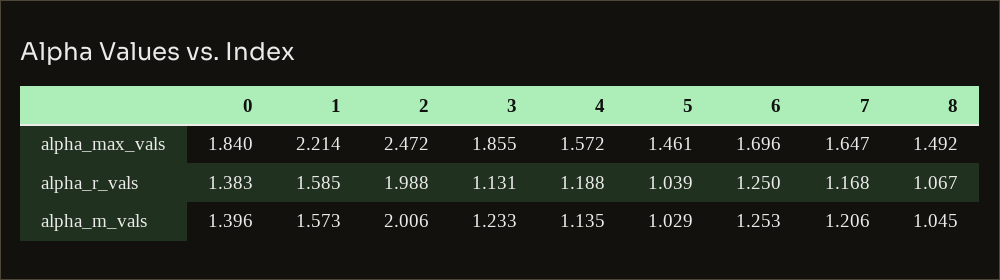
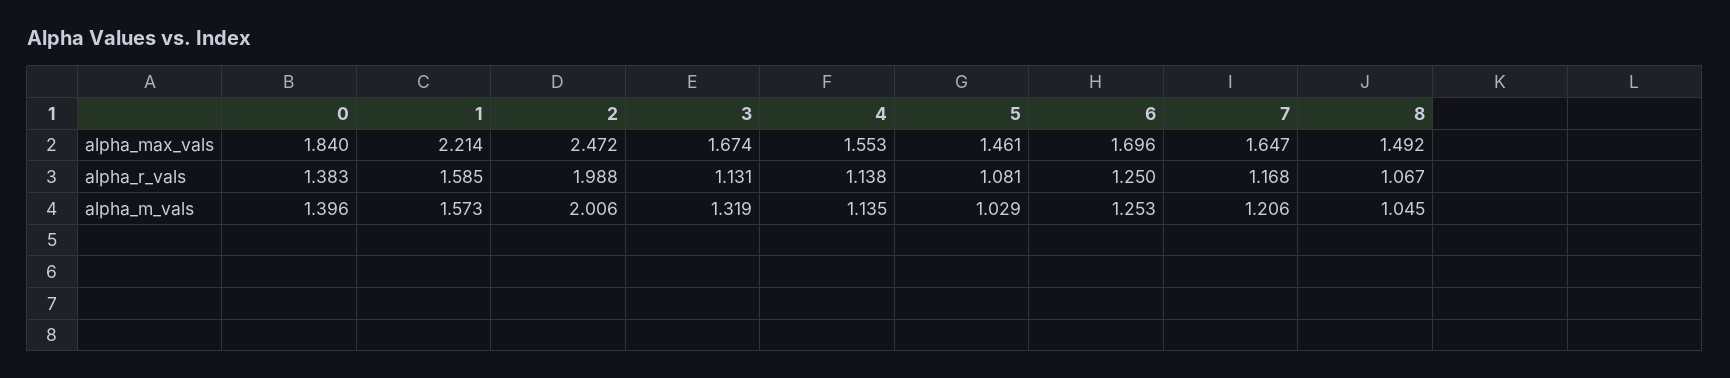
  {
    "0": {
      "alpha_max_vals": 1.84,
      "alpha_r_vals": 1.383,
      "alpha_m_vals": 1.396
    },
    "1": {
      "alpha_max_vals": 2.214,
      "alpha_r_vals": 1.585,
      "alpha_m_vals": 1.573
    },
    "2": {
      "alpha_max_vals": 2.472,
      "alpha_r_vals": 1.988,
      "alpha_m_vals": 2.006
    },
    "3": {
-     "alpha_max_vals": 1.855,
+     "alpha_max_vals": 1.674,
      "alpha_r_vals": 1.131,
-     "alpha_m_vals": 1.233
+     "alpha_m_vals": 1.319
    },
    "4": {
-     "alpha_max_vals": 1.572,
+     "alpha_max_vals": 1.553,
-     "alpha_r_vals": 1.188,
+     "alpha_r_vals": 1.138,
      "alpha_m_vals": 1.135
    },
    "5": {
      "alpha_max_vals": 1.461,
-     "alpha_r_vals": 1.039,
+     "alpha_r_vals": 1.081,
      "alpha_m_vals": 1.029
    },
    "6": {
      "alpha_max_vals": 1.696,
      "alpha_r_vals": 1.25,
      "alpha_m_vals": 1.253
    },
    "7": {
      "alpha_max_vals": 1.647,
      "alpha_r_vals": 1.168,
      "alpha_m_vals": 1.206
    },
    "8": {
      "alpha_max_vals": 1.492,
      "alpha_r_vals": 1.067,
      "alpha_m_vals": 1.045
    }
  }

